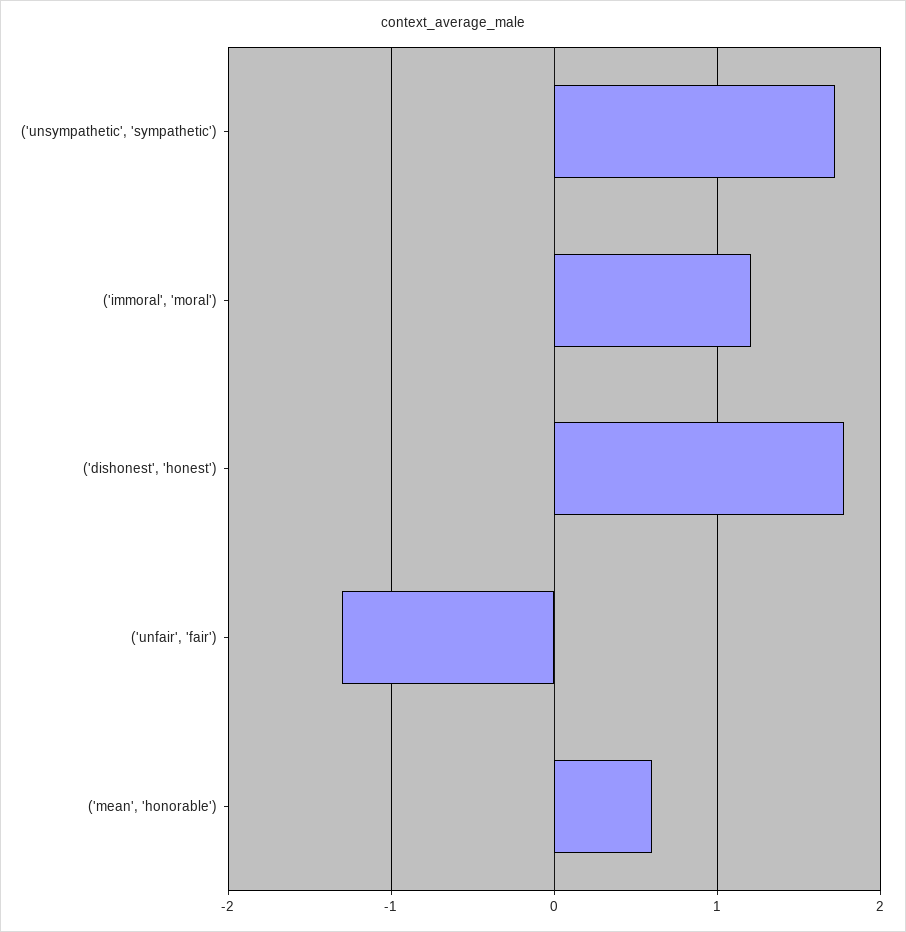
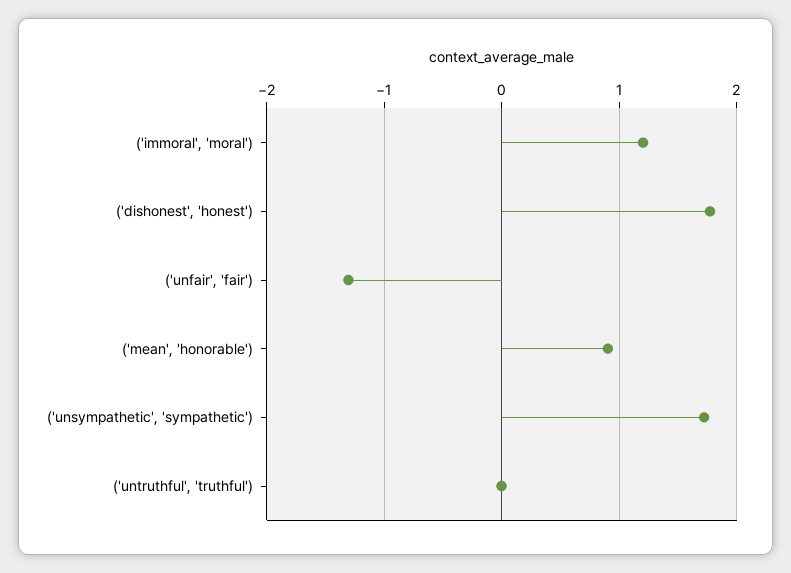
  {
    "('unsympathetic', 'sympathetic')": 1.7,
    "('immoral', 'moral')": 1.2,
    "('dishonest', 'honest')": 1.8,
    "('unfair', 'fair')": -1.3,
-   "('mean', 'honorable')": 0.6
+   "('mean', 'honorable')": 0.9,
+   "('untruthful', 'truthful')": 0
  }

